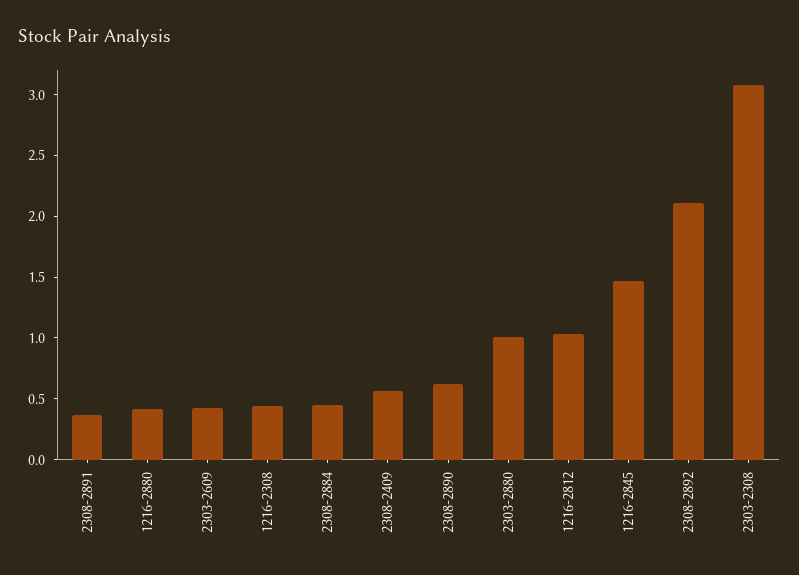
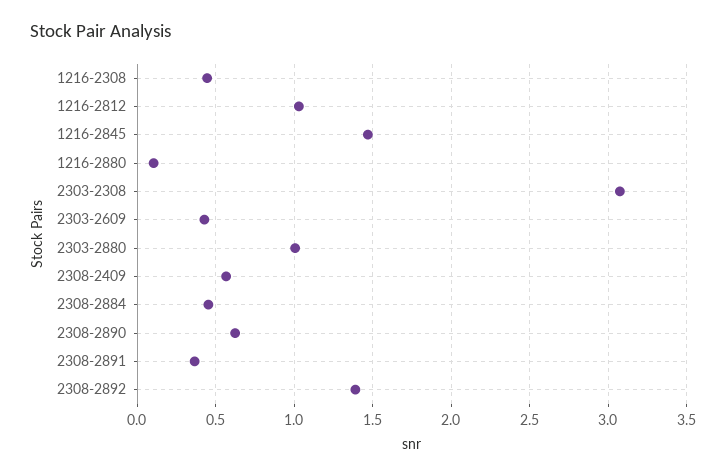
  {
    "2308-2891": 0.35,
-   "1216-2880": 0.4,
+   "1216-2880": 0.1,
    "2303-2609": 0.45,
    "1216-2308": 0.45,
    "2308-2884": 0.45,
    "2308-2409": 0.55,
    "2308-2890": 0.6,
    "2303-2880": 1,
    "1216-2812": 1.05,
    "1216-2845": 1.45,
-   "2308-2892": 2.1,
+   "2308-2892": 1.4,
    "2303-2308": 3.1
  }

